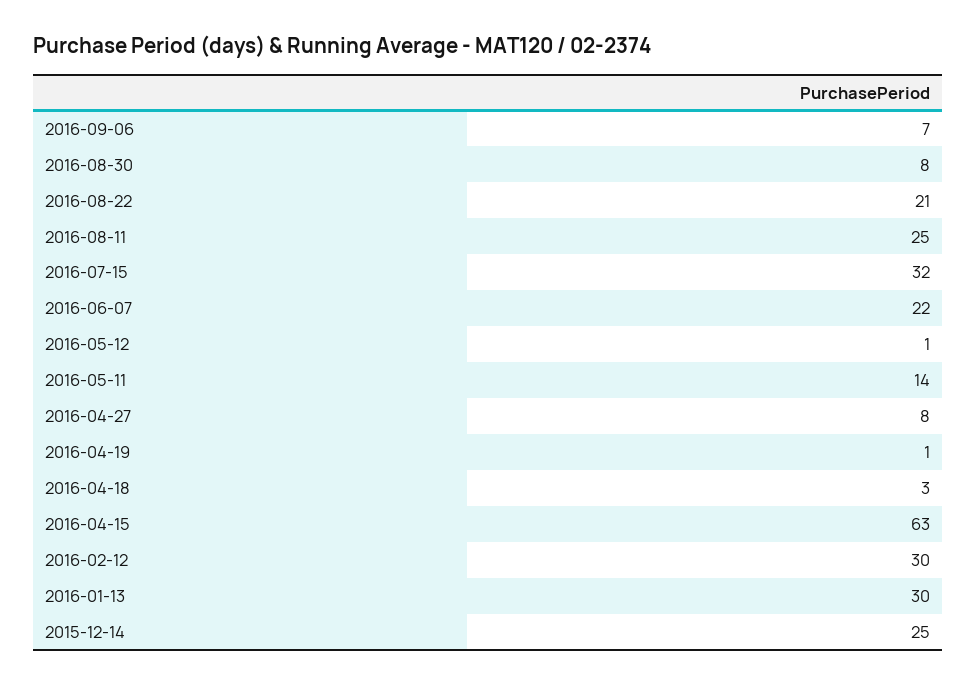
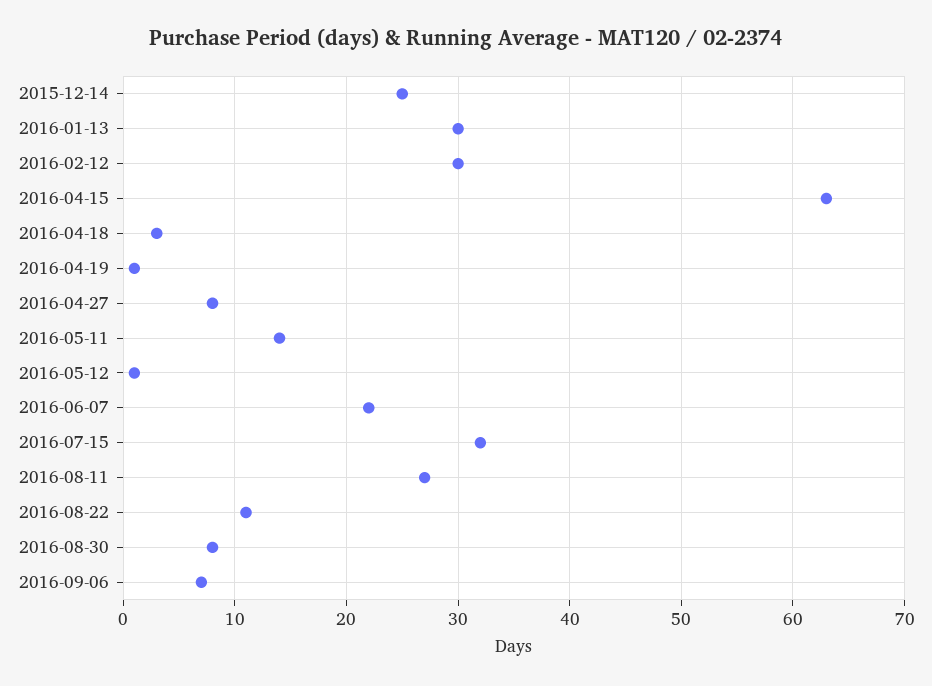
  {
    "2016-09-06": 7,
    "2016-08-30": 8,
-   "2016-08-22": 21,
+   "2016-08-22": 11,
-   "2016-08-11": 25,
+   "2016-08-11": 27,
    "2016-07-15": 32,
    "2016-06-07": 22,
    "2016-05-12": 1,
    "2016-05-11": 14,
    "2016-04-27": 8,
    "2016-04-19": 1,
    "2016-04-18": 3,
    "2016-04-15": 63,
    "2016-02-12": 30,
    "2016-01-13": 30,
    "2015-12-14": 25
  }

